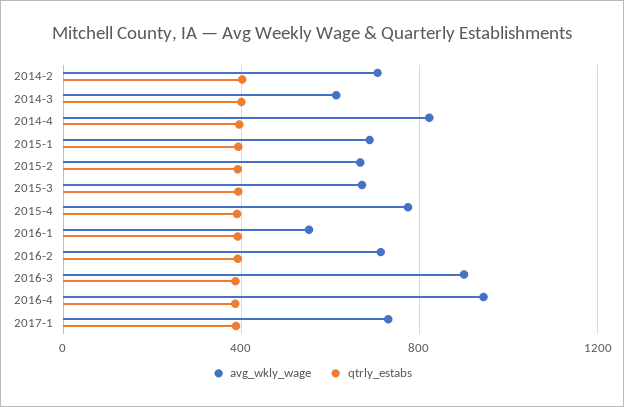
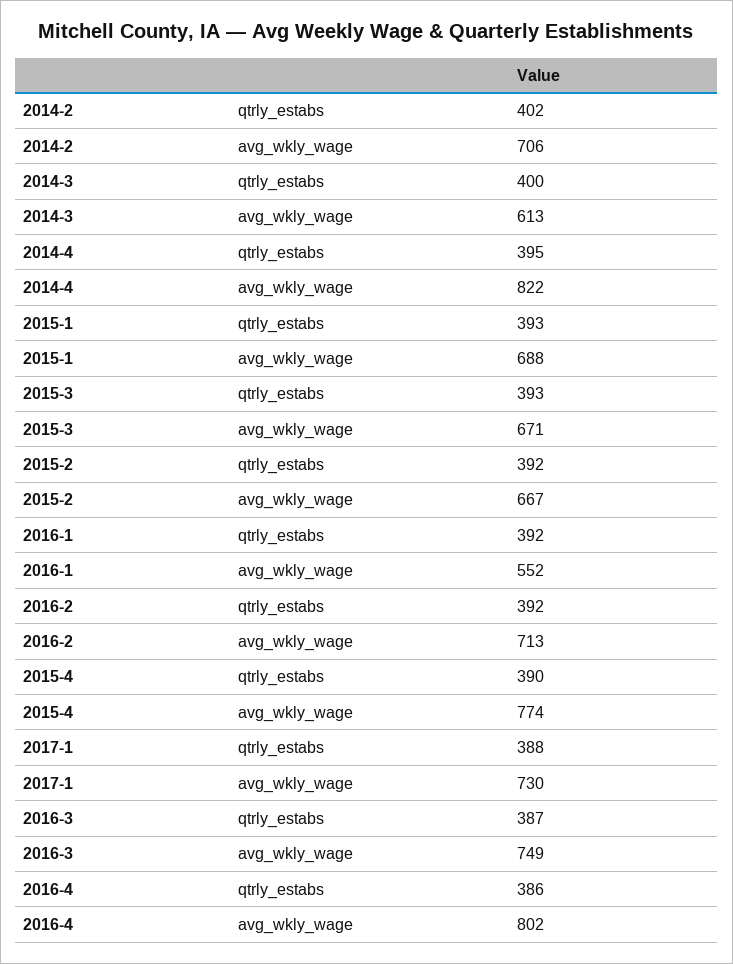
  {
    "avg_wkly_wage": {
      "2014-2": 706,
      "2014-3": 613,
      "2014-4": 822,
      "2015-1": 688,
      "2015-2": 667,
      "2015-3": 671,
      "2015-4": 774,
      "2016-1": 552,
      "2016-2": 713,
-     "2016-3": 900,
+     "2016-3": 749,
-     "2016-4": 950,
+     "2016-4": 802,
      "2017-1": 730
    },
    "qtrly_estabs": {
      "2014-2": 402,
      "2014-3": 400,
      "2014-4": 395,
      "2015-1": 393,
      "2015-2": 392,
      "2015-3": 393,
      "2015-4": 390,
      "2016-1": 392,
      "2016-2": 392,
      "2016-3": 387,
      "2016-4": 386,
      "2017-1": 388
    }
  }

